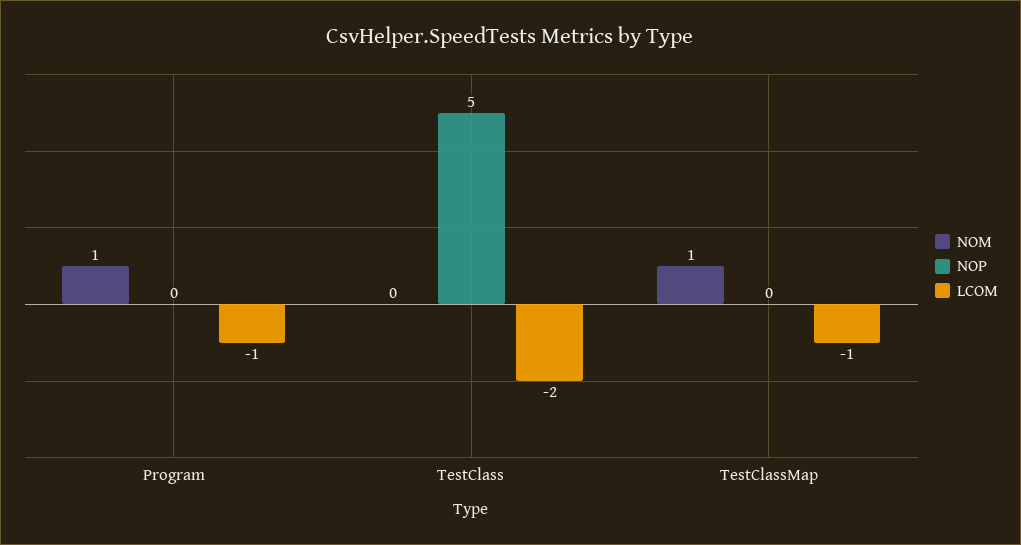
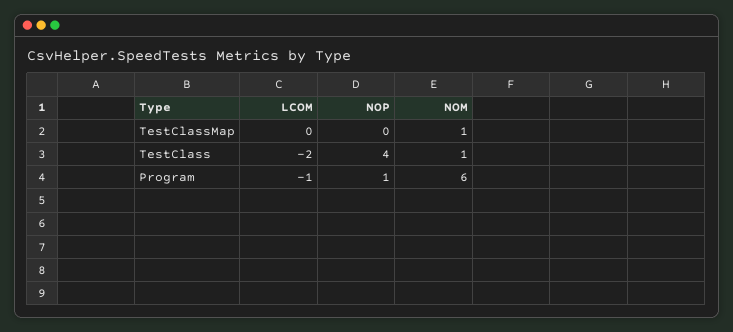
  {
    "NOM": {
-     "Program": 1,
+     "Program": 6,
-     "TestClass": 0,
+     "TestClass": 1,
      "TestClassMap": 1
    },
    "NOP": {
-     "Program": 0,
+     "Program": 1,
-     "TestClass": 5,
+     "TestClass": 4,
      "TestClassMap": 0
    },
    "LCOM": {
      "Program": -1,
      "TestClass": -2,
-     "TestClassMap": -1
+     "TestClassMap": 0
    }
  }

